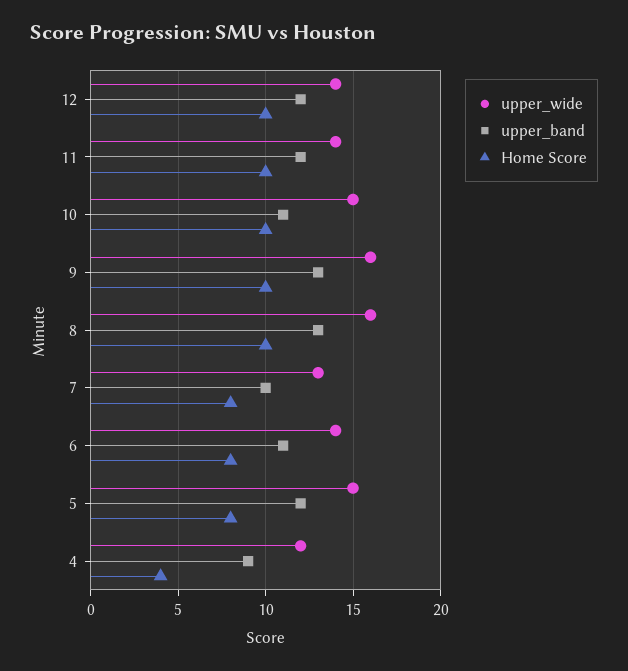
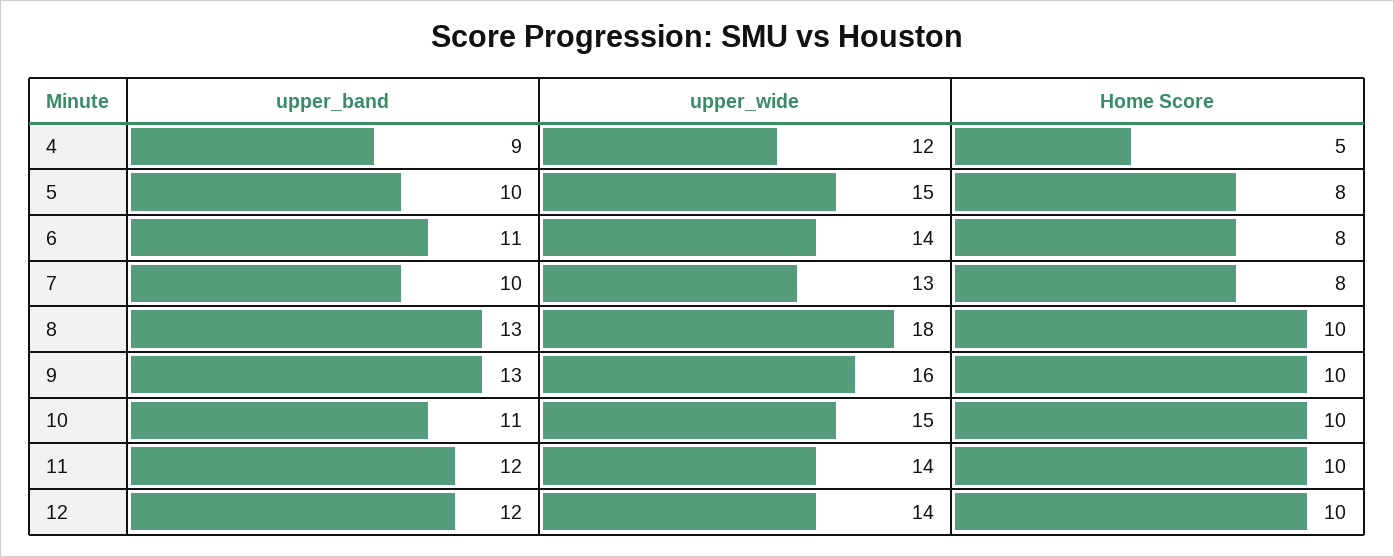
  {
    "upper_wide": {
      "12": 14,
      "11": 14,
      "10": 15,
      "9": 16,
-     "8": 16,
+     "8": 18,
      "7": 13,
      "6": 14,
      "5": 15,
      "4": 12
    },
    "upper_band": {
      "12": 12,
      "11": 12,
      "10": 11,
      "9": 13,
      "8": 13,
      "7": 10,
      "6": 11,
-     "5": 12,
+     "5": 10,
      "4": 9
    },
    "Home Score": {
      "12": 10,
      "11": 10,
      "10": 10,
      "9": 10,
      "8": 10,
      "7": 8,
      "6": 8,
      "5": 8,
-     "4": 4
+     "4": 5
    }
  }

